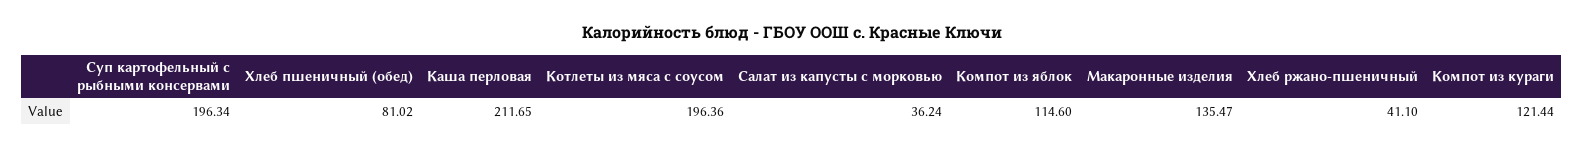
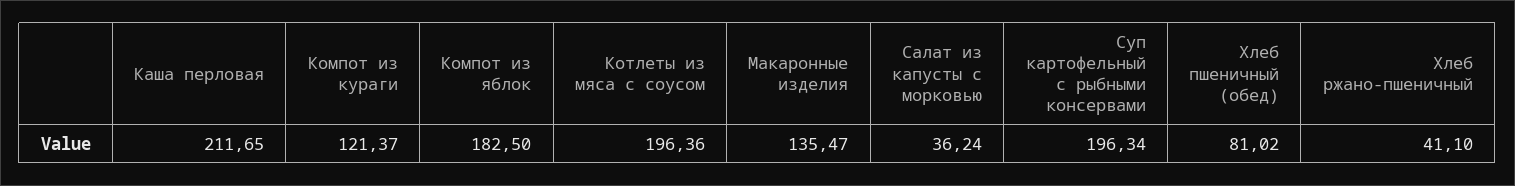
  {
    "Суп картофельный с рыбными консервами": 196.34,
    "Хлеб пшеничный (обед)": 81.02,
    "Каша перловая": 211.65,
    "Котлеты из мяса с соусом": 196.36,
    "Салат из капусты с морковью": 36.24,
-   "Компот из яблок": 114.6,
+   "Компот из яблок": 182.5,
    "Макаронные изделия": 135.47,
    "Хлеб ржано-пшеничный": 41.1,
-   "Компот из кураги": 121.44
+   "Компот из кураги": 121.37
  }

